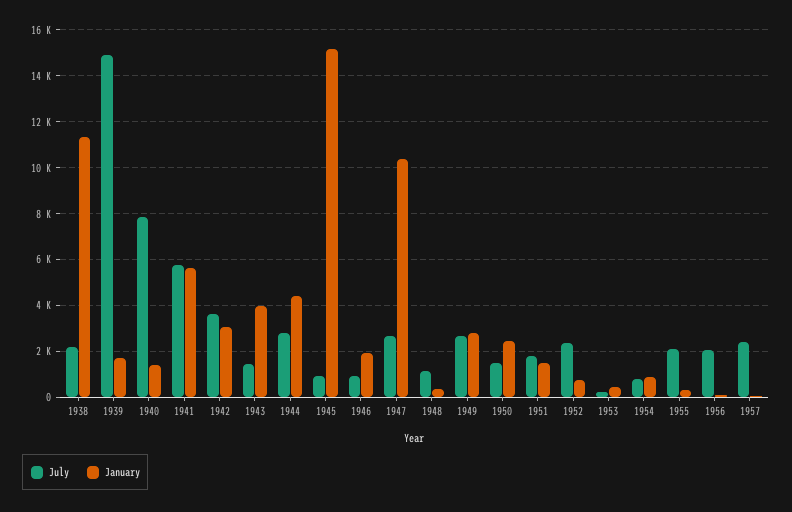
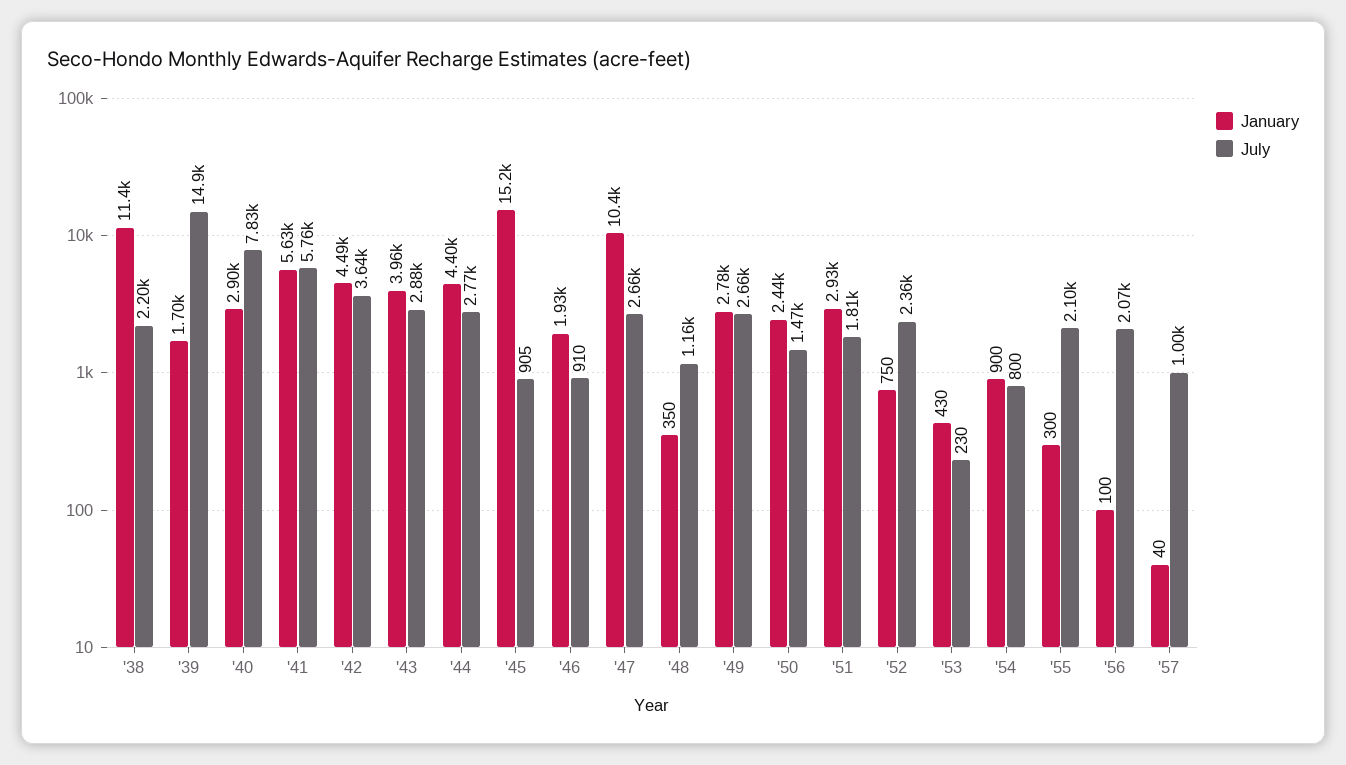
  {
    "July": {
      "1938": 2200,
      "1939": 14900,
      "1940": 7830,
      "1941": 5760,
      "1942": 3640,
-     "1943": 1500,
+     "1943": 2880,
      "1944": 2770,
      "1945": 905,
      "1946": 910,
      "1947": 2660,
      "1948": 1160,
      "1949": 2660,
      "1950": 1470,
      "1951": 1810,
      "1952": 2360,
      "1953": 230,
      "1954": 800,
      "1955": 2100,
      "1956": 2070,
-     "1957": 2500
+     "1957": 1000
    },
    "January": {
      "1938": 11400,
      "1939": 1700,
-     "1940": 1500,
+     "1940": 2900,
      "1941": 5630,
-     "1942": 3000,
+     "1942": 4490,
      "1943": 3960,
      "1944": 4400,
      "1945": 15200,
      "1946": 1930,
      "1947": 10400,
      "1948": 350,
      "1949": 2780,
      "1950": 2440,
-     "1951": 1500,
+     "1951": 2930,
      "1952": 750,
      "1953": 430,
      "1954": 900,
      "1955": 300,
      "1956": 100,
      "1957": 40
    }
  }

